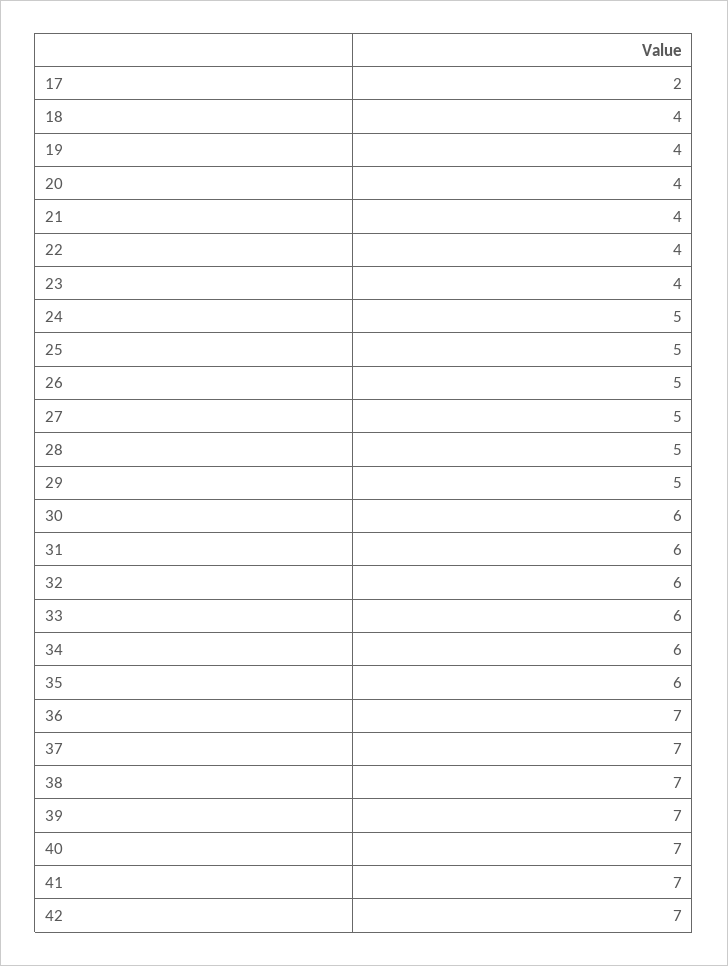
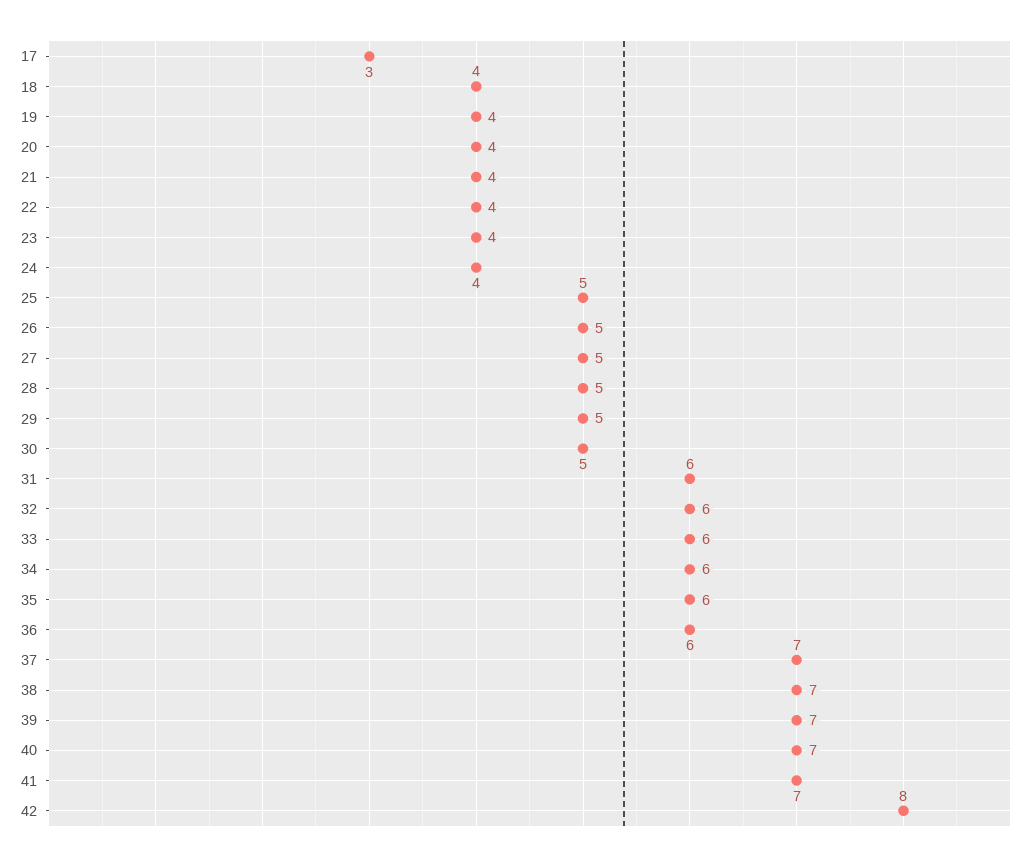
  {
-   "17": 2,
+   "17": 3,
    "18": 4,
    "19": 4,
    "20": 4,
    "21": 4,
    "22": 4,
    "23": 4,
-   "24": 5,
+   "24": 4,
    "25": 5,
    "26": 5,
    "27": 5,
    "28": 5,
    "29": 5,
-   "30": 6,
+   "30": 5,
    "31": 6,
    "32": 6,
    "33": 6,
    "34": 6,
    "35": 6,
-   "36": 7,
+   "36": 6,
    "37": 7,
    "38": 7,
    "39": 7,
    "40": 7,
    "41": 7,
-   "42": 7
+   "42": 8
  }

